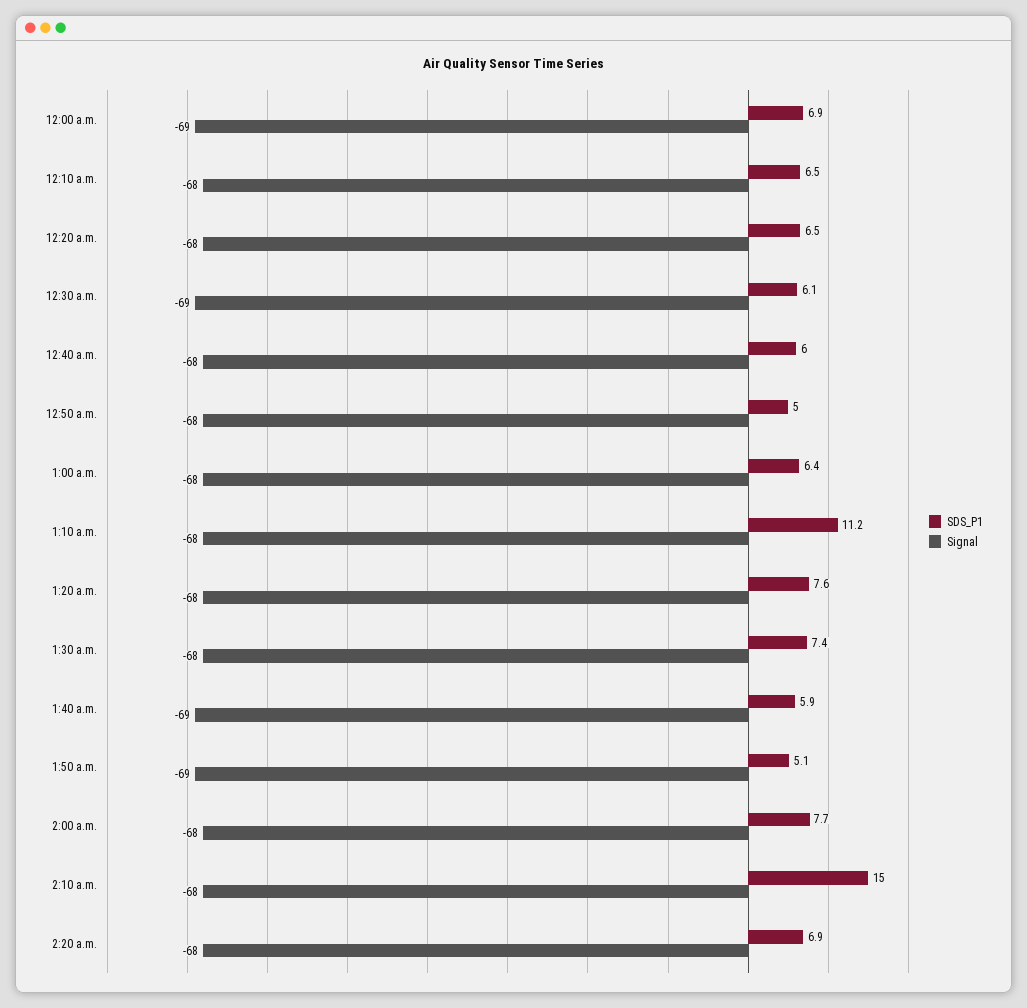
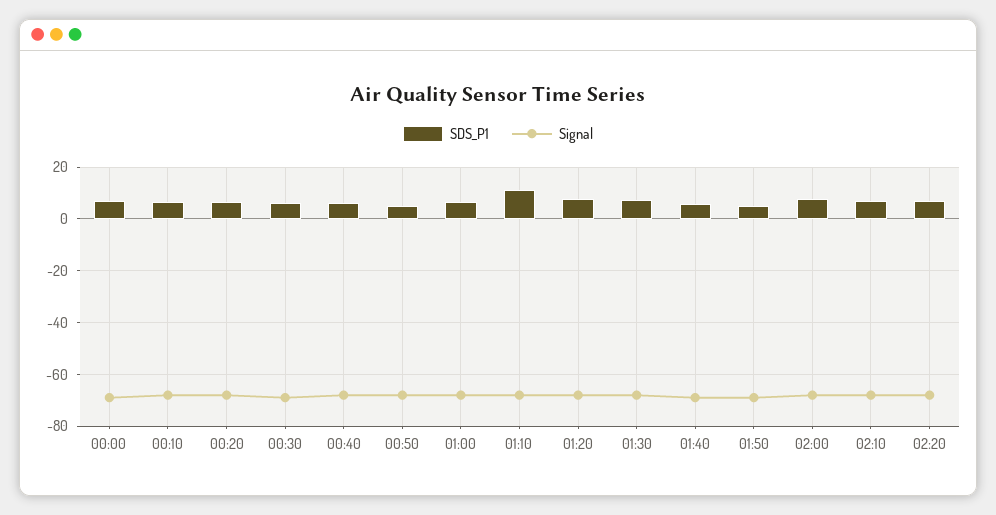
  {
    "SDS_P1": {
      "12:00 a.m.": 6.9,
      "12:10 a.m.": 6.5,
      "12:20 a.m.": 6.5,
      "12:30 a.m.": 6.1,
      "12:40 a.m.": 6,
      "12:50 a.m.": 5,
      "1:00 a.m.": 6.4,
      "1:10 a.m.": 11.2,
      "1:20 a.m.": 7.6,
      "1:30 a.m.": 7.4,
      "1:40 a.m.": 5.9,
      "1:50 a.m.": 5.1,
      "2:00 a.m.": 7.7,
-     "2:10 a.m.": 15,
+     "2:10 a.m.": 7.5,
      "2:20 a.m.": 6.9
    },
    "Signal": {
      "12:00 a.m.": -69,
      "12:10 a.m.": -68,
      "12:20 a.m.": -68,
      "12:30 a.m.": -69,
      "12:40 a.m.": -68,
      "12:50 a.m.": -68,
      "1:00 a.m.": -68,
      "1:10 a.m.": -68,
      "1:20 a.m.": -68,
      "1:30 a.m.": -68,
      "1:40 a.m.": -69,
      "1:50 a.m.": -69,
      "2:00 a.m.": -68,
      "2:10 a.m.": -68,
      "2:20 a.m.": -68
    }
  }

